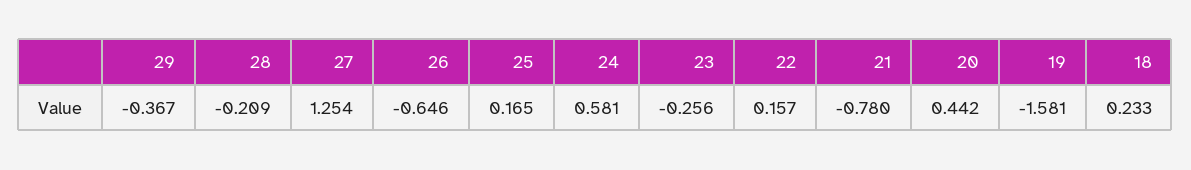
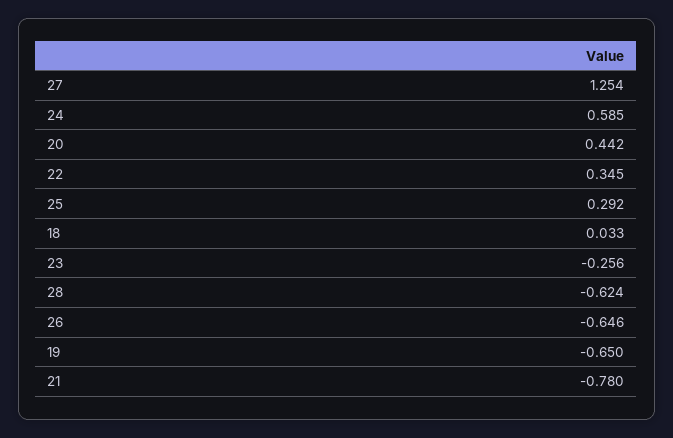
  {
-   "29": -0.367,
-   "28": -0.209,
+   "28": -0.624,
    "27": 1.254,
    "26": -0.646,
-   "25": 0.165,
+   "25": 0.292,
-   "24": 0.581,
+   "24": 0.585,
    "23": -0.256,
-   "22": 0.157,
+   "22": 0.345,
    "21": -0.78,
    "20": 0.442,
-   "19": -1.581,
+   "19": -0.65,
-   "18": 0.233
+   "18": 0.033
  }

